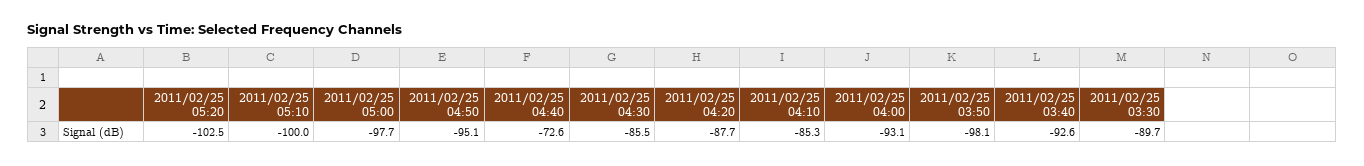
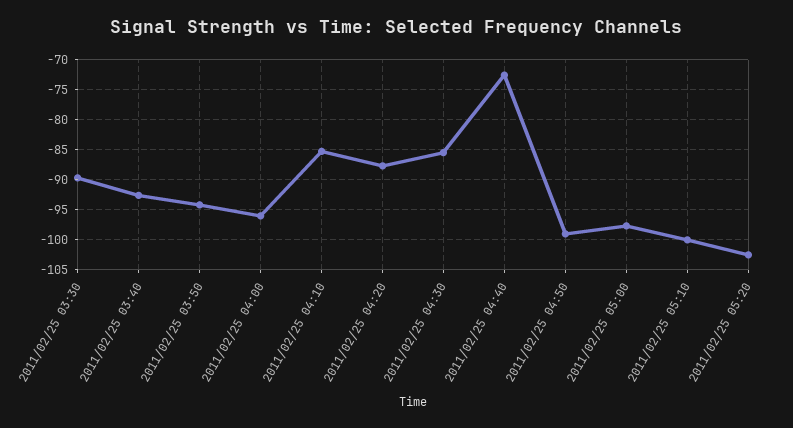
  {
    "2011/02/25 05:20": -102.5,
    "2011/02/25 05:10": -100,
    "2011/02/25 05:00": -97.7,
-   "2011/02/25 04:50": -95.1,
+   "2011/02/25 04:50": -99,
    "2011/02/25 04:40": -72.6,
    "2011/02/25 04:30": -85.5,
    "2011/02/25 04:20": -87.7,
    "2011/02/25 04:10": -85.3,
-   "2011/02/25 04:00": -93.1,
+   "2011/02/25 04:00": -96,
-   "2011/02/25 03:50": -98.1,
+   "2011/02/25 03:50": -94,
    "2011/02/25 03:40": -92.6,
    "2011/02/25 03:30": -89.7
  }

